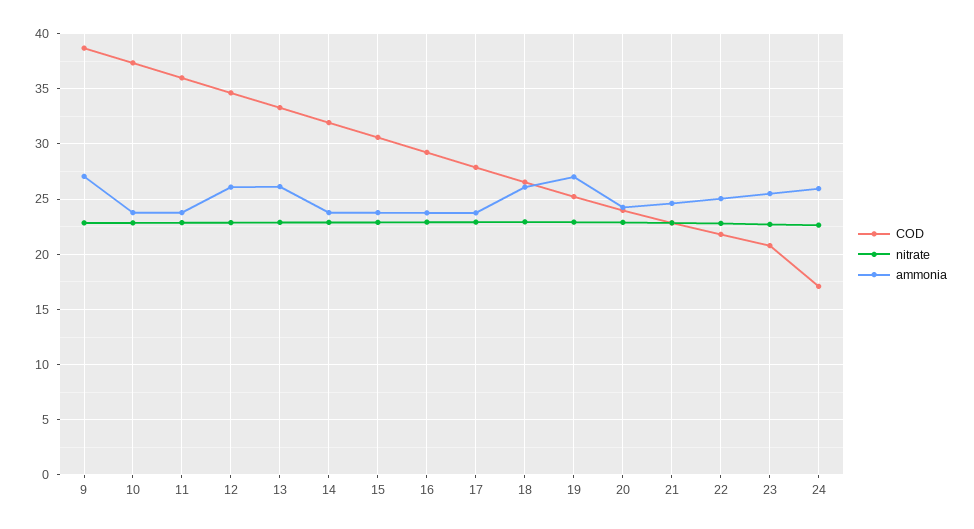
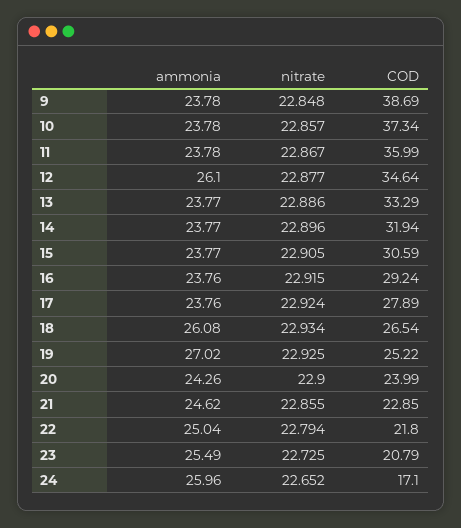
  {
    "COD": {
      "9": 38.69,
      "10": 37.34,
      "11": 35.99,
      "12": 34.64,
      "13": 33.29,
      "14": 31.94,
      "15": 30.59,
      "16": 29.24,
      "17": 27.89,
      "18": 26.54,
      "19": 25.22,
      "20": 23.99,
      "21": 22.85,
      "22": 21.8,
      "23": 20.79,
      "24": 17.1
    },
    "nitrate": {
      "9": 22.848,
      "10": 22.857,
      "11": 22.867,
      "12": 22.877,
      "13": 22.886,
      "14": 22.896,
      "15": 22.905,
      "16": 22.915,
      "17": 22.924,
      "18": 22.934,
      "19": 22.925,
      "20": 22.9,
      "21": 22.855,
      "22": 22.794,
      "23": 22.725,
      "24": 22.652
    },
    "ammonia": {
-     "9": 27,
+     "9": 23.78,
      "10": 23.78,
      "11": 23.78,
      "12": 26.1,
-     "13": 26,
+     "13": 23.77,
      "14": 23.77,
      "15": 23.77,
      "16": 23.76,
      "17": 23.76,
      "18": 26.08,
      "19": 27.02,
      "20": 24.26,
      "21": 24.62,
      "22": 25.04,
      "23": 25.49,
      "24": 25.96
    }
  }

